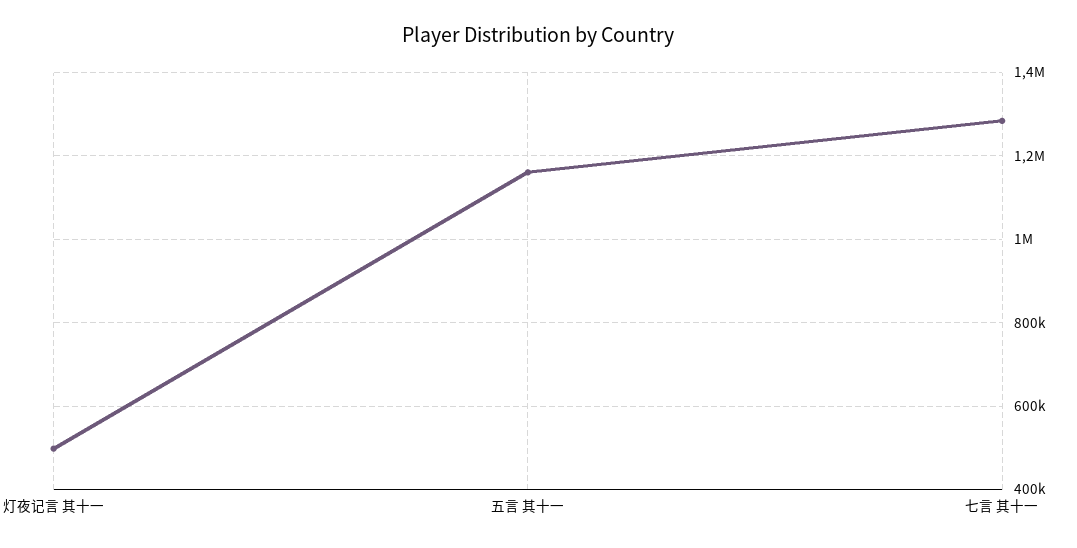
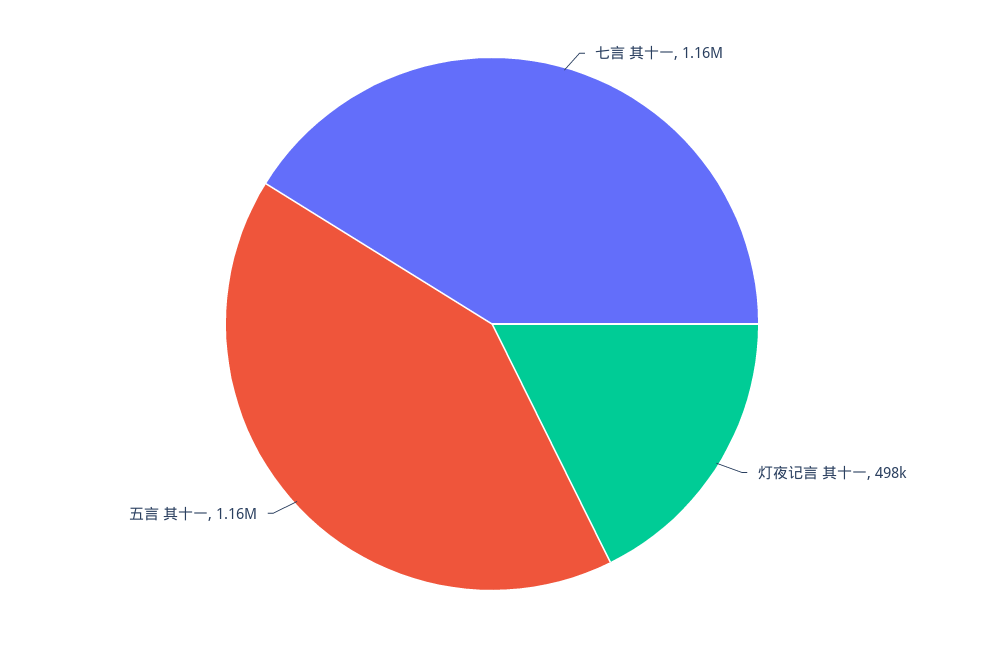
  {
    "灯夜记言 其十一": 498000,
    "五言 其十一": 1160000,
-   "七言 其十一": 1280000
+   "七言 其十一": 1160000
  }

